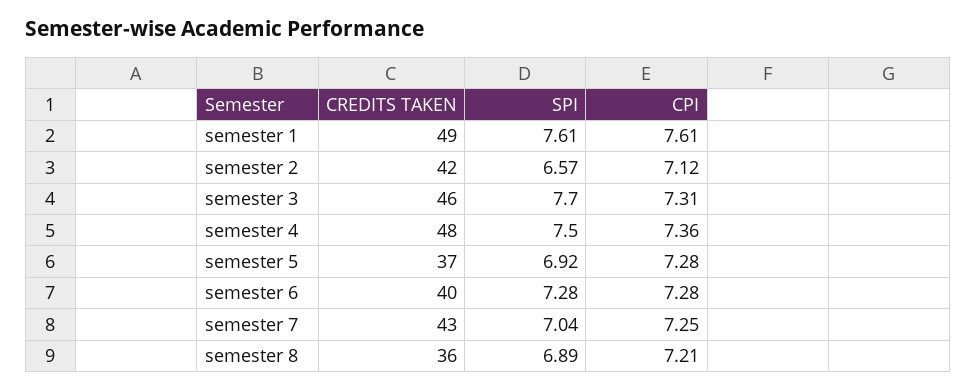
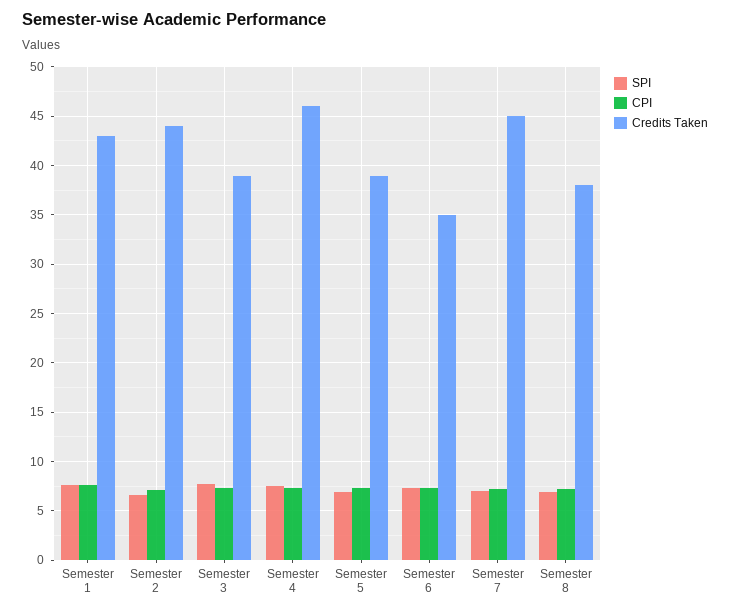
  {
    "CREDITS TAKEN": {
-     "semester 1": 49,
+     "semester 1": 43,
-     "semester 2": 42,
+     "semester 2": 44,
-     "semester 3": 46,
+     "semester 3": 39,
-     "semester 4": 48,
+     "semester 4": 46,
-     "semester 5": 37,
+     "semester 5": 39,
-     "semester 6": 40,
+     "semester 6": 35,
-     "semester 7": 43,
+     "semester 7": 45,
-     "semester 8": 36
+     "semester 8": 38
    },
    "SPI": {
      "semester 1": 7.61,
      "semester 2": 6.57,
      "semester 3": 7.7,
      "semester 4": 7.5,
      "semester 5": 6.92,
      "semester 6": 7.28,
      "semester 7": 7.04,
      "semester 8": 6.89
    },
    "CPI": {
      "semester 1": 7.61,
      "semester 2": 7.12,
      "semester 3": 7.31,
      "semester 4": 7.36,
      "semester 5": 7.28,
      "semester 6": 7.28,
      "semester 7": 7.25,
      "semester 8": 7.21
    }
  }

